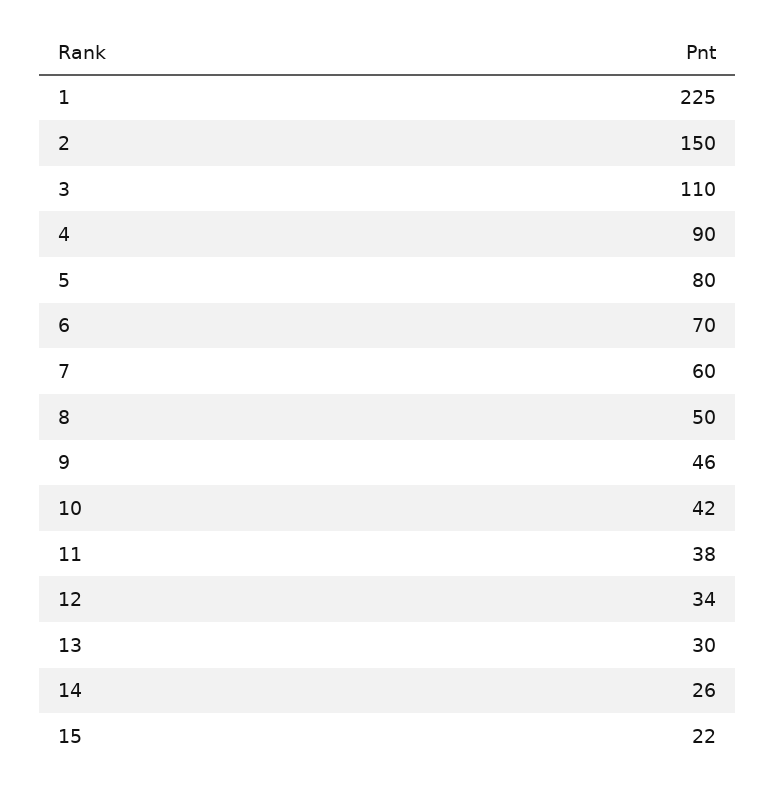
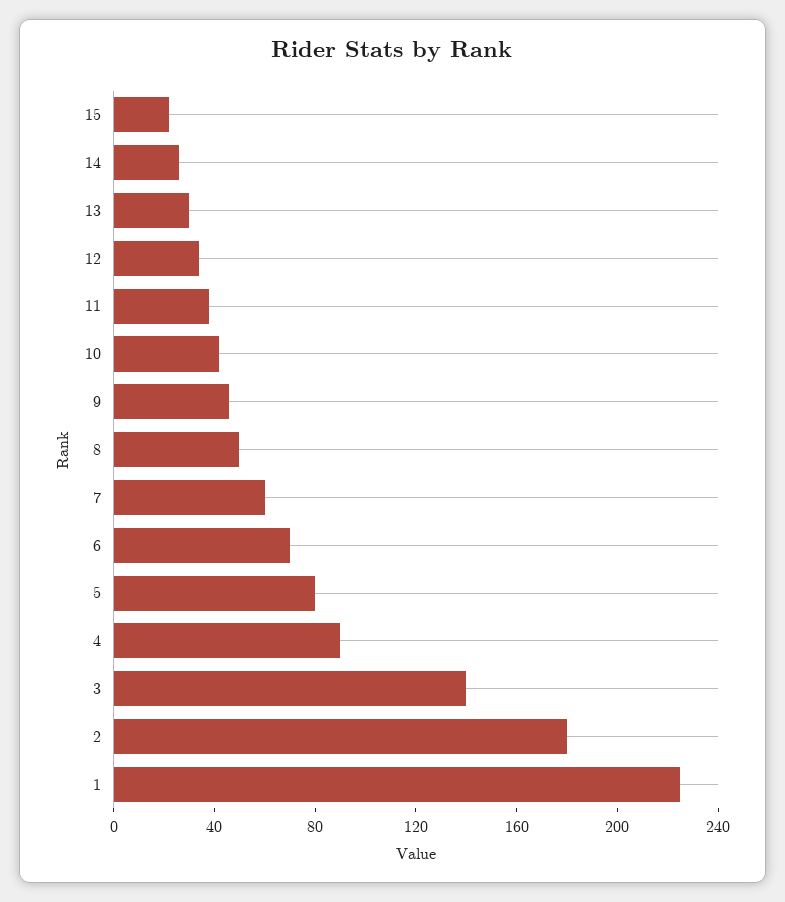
  {
    "1": 225,
-   "2": 150,
+   "2": 180,
-   "3": 110,
+   "3": 140,
    "4": 90,
    "5": 80,
    "6": 70,
    "7": 60,
    "8": 50,
    "9": 46,
    "10": 42,
    "11": 38,
    "12": 34,
    "13": 30,
    "14": 26,
    "15": 22
  }

